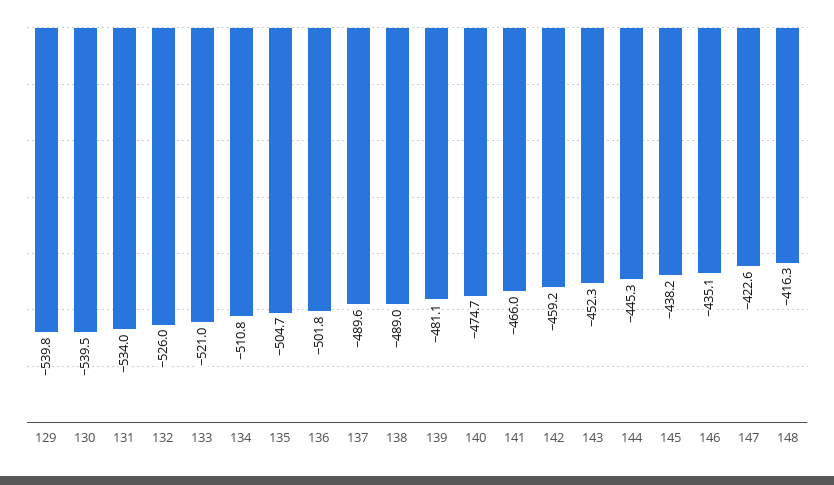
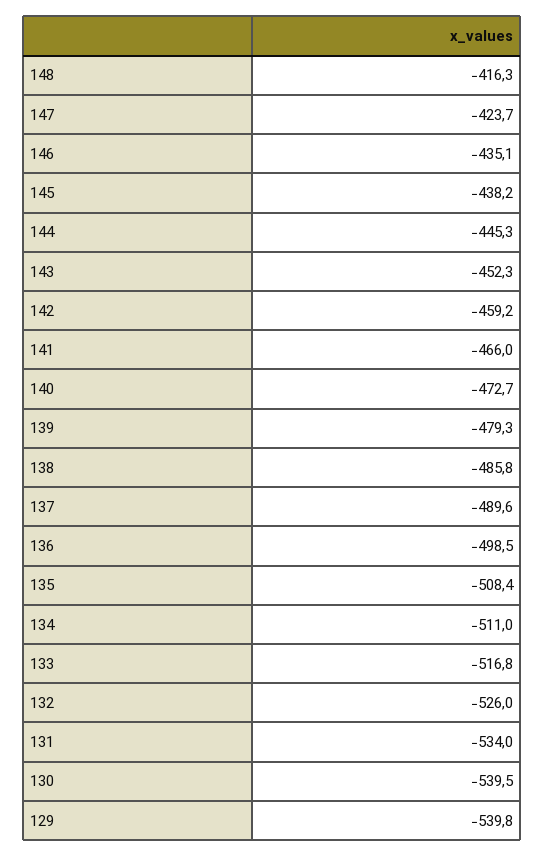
  {
    "129": -539.8,
    "130": -539.5,
    "131": -534,
    "132": -526,
-   "133": -521,
+   "133": -516.8,
-   "134": -510.8,
+   "134": -511,
-   "135": -504.7,
+   "135": -508.4,
-   "136": -501.8,
+   "136": -498.5,
    "137": -489.6,
-   "138": -489,
+   "138": -485.8,
-   "139": -481.1,
+   "139": -479.3,
-   "140": -474.7,
+   "140": -472.7,
    "141": -466,
    "142": -459.2,
    "143": -452.3,
    "144": -445.3,
    "145": -438.2,
    "146": -435.1,
-   "147": -422.6,
+   "147": -423.7,
    "148": -416.3
  }

